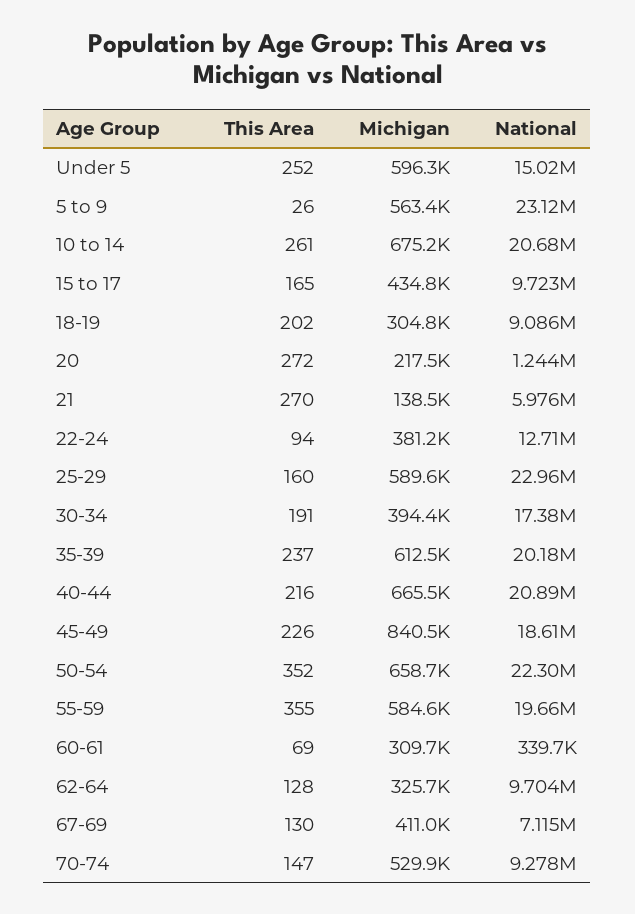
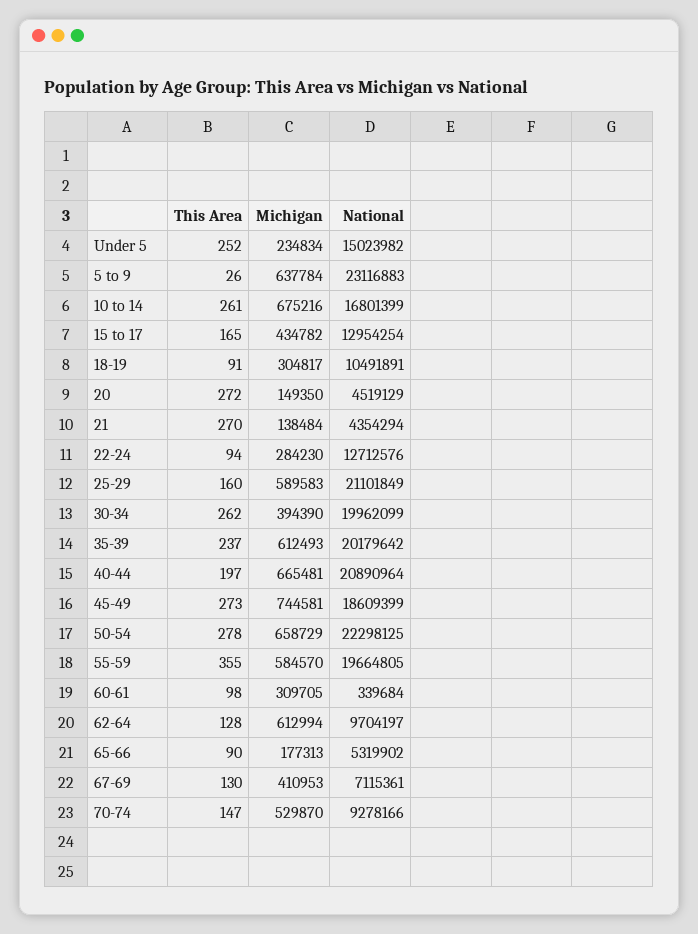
  {
    "This Area": {
      "Under 5": 252,
      "5 to 9": 26,
      "10 to 14": 261,
      "15 to 17": 165,
-     "18-19": 202,
+     "18-19": 91,
      "20": 272,
      "21": 270,
      "22-24": 94,
      "25-29": 160,
-     "30-34": 191,
+     "30-34": 262,
      "35-39": 237,
-     "40-44": 216,
+     "40-44": 197,
-     "45-49": 226,
+     "45-49": 273,
-     "50-54": 352,
+     "50-54": 278,
      "55-59": 355,
-     "60-61": 69,
+     "60-61": 98,
      "62-64": 128,
      "67-69": 130,
-     "70-74": 147
+     "70-74": 147,
+     "65-66": 90
    },
    "Michigan": {
-     "Under 5": 596300,
+     "Under 5": 234834,
-     "5 to 9": 563400,
+     "5 to 9": 637784,
      "10 to 14": 675216,
      "15 to 17": 434782,
      "18-19": 304817,
-     "20": 217500,
+     "20": 149350,
      "21": 138484,
-     "22-24": 381200,
+     "22-24": 284230,
      "25-29": 589583,
      "30-34": 394390,
      "35-39": 612493,
      "40-44": 665481,
-     "45-49": 840500,
+     "45-49": 744581,
      "50-54": 658729,
      "55-59": 584570,
      "60-61": 309705,
-     "62-64": 325700,
+     "62-64": 612994,
      "67-69": 410953,
-     "70-74": 529870
+     "70-74": 529870,
+     "65-66": 177313
    },
    "National": {
      "Under 5": 15023982,
      "5 to 9": 23116883,
-     "10 to 14": 20680000,
+     "10 to 14": 16801399,
-     "15 to 17": 9723000,
+     "15 to 17": 12954254,
-     "18-19": 9086000,
+     "18-19": 10491891,
-     "20": 1244000,
+     "20": 4519129,
-     "21": 5976000,
+     "21": 4354294,
      "22-24": 12712576,
-     "25-29": 22960000,
+     "25-29": 21101849,
-     "30-34": 17380000,
+     "30-34": 19962099,
      "35-39": 20179642,
      "40-44": 20890964,
      "45-49": 18609399,
      "50-54": 22298125,
      "55-59": 19664805,
      "60-61": 339684,
      "62-64": 9704197,
      "67-69": 7115361,
-     "70-74": 9278166
+     "70-74": 9278166,
+     "65-66": 5319902
    }
  }

